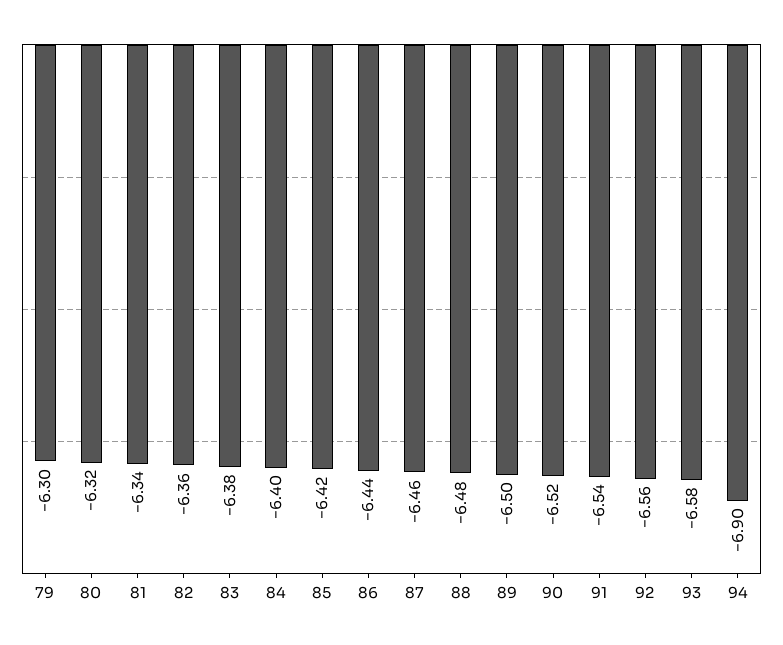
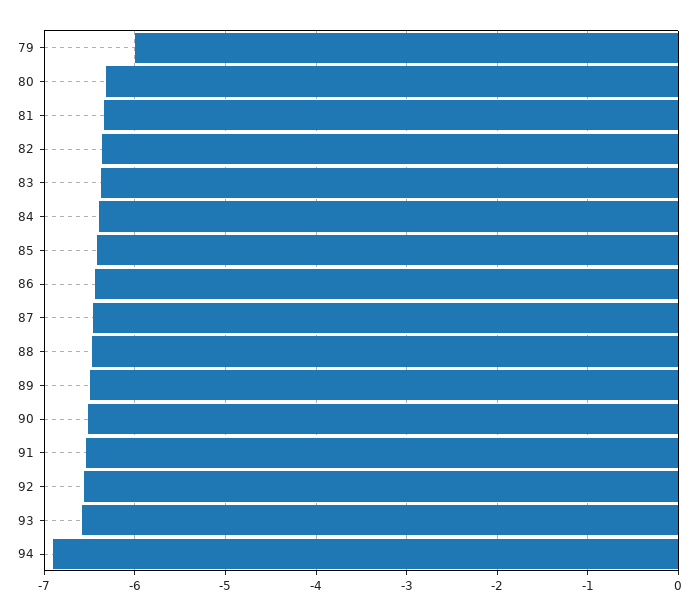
  {
-   "79": -6.3,
+   "79": -6,
    "80": -6.32,
    "81": -6.34,
    "82": -6.36,
    "83": -6.38,
    "84": -6.4,
    "85": -6.42,
    "86": -6.44,
    "87": -6.46,
    "88": -6.48,
    "89": -6.5,
    "90": -6.52,
    "91": -6.54,
    "92": -6.56,
    "93": -6.58,
    "94": -6.9
  }

